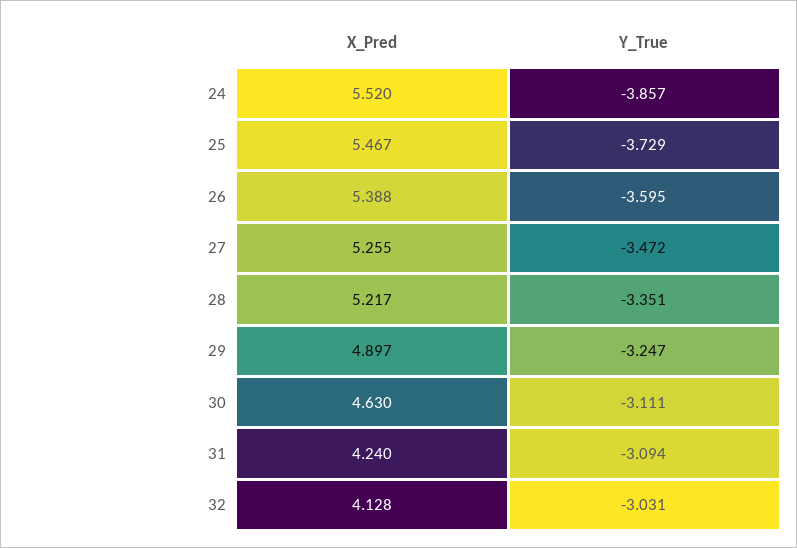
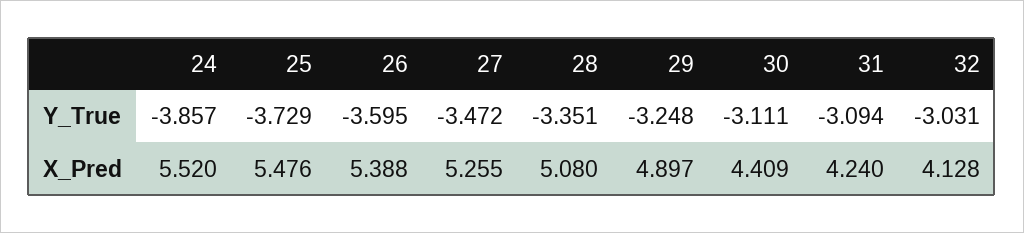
  {
    "X_Pred": {
      "24": 5.52,
-     "25": 5.467,
+     "25": 5.476,
      "26": 5.388,
      "27": 5.255,
-     "28": 5.217,
+     "28": 5.08,
      "29": 4.897,
-     "30": 4.63,
+     "30": 4.409,
      "31": 4.24,
      "32": 4.128
    },
    "Y_True": {
      "24": -3.857,
      "25": -3.729,
      "26": -3.595,
      "27": -3.472,
      "28": -3.351,
-     "29": -3.247,
+     "29": -3.248,
      "30": -3.111,
      "31": -3.094,
      "32": -3.031
    }
  }

